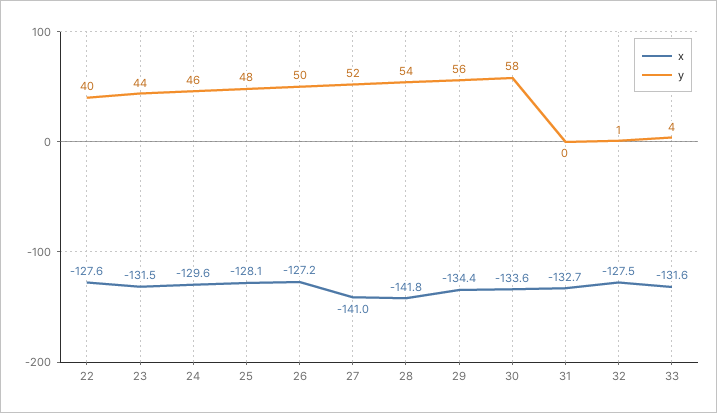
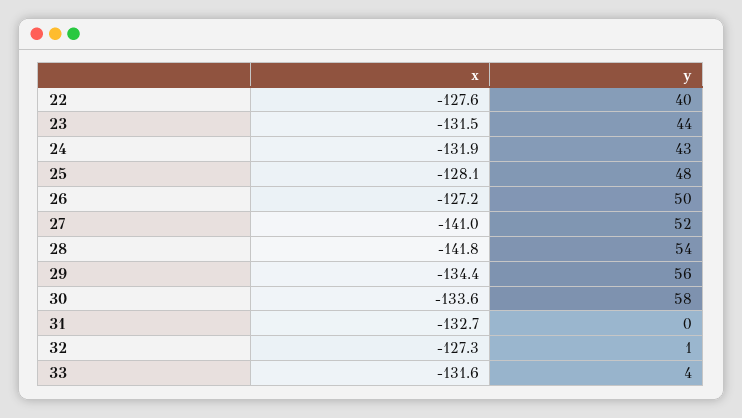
  {
    "x": {
      "22": -127.6,
      "23": -131.5,
-     "24": -129.6,
+     "24": -131.9,
      "25": -128.1,
      "26": -127.2,
      "27": -141,
      "28": -141.8,
      "29": -134.4,
      "30": -133.6,
      "31": -132.7,
-     "32": -127.5,
+     "32": -127.3,
      "33": -131.6
    },
    "y": {
      "22": 40,
      "23": 44,
-     "24": 46,
+     "24": 43,
      "25": 48,
      "26": 50,
      "27": 52,
      "28": 54,
      "29": 56,
      "30": 58,
      "31": 0,
      "32": 1,
      "33": 4
    }
  }

